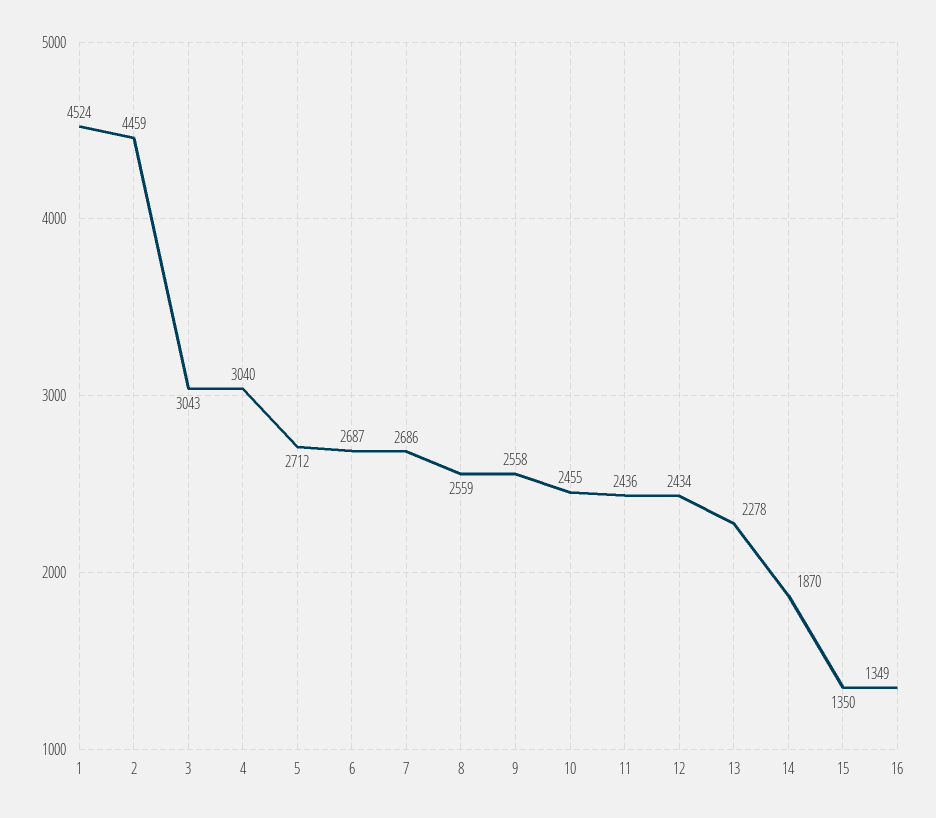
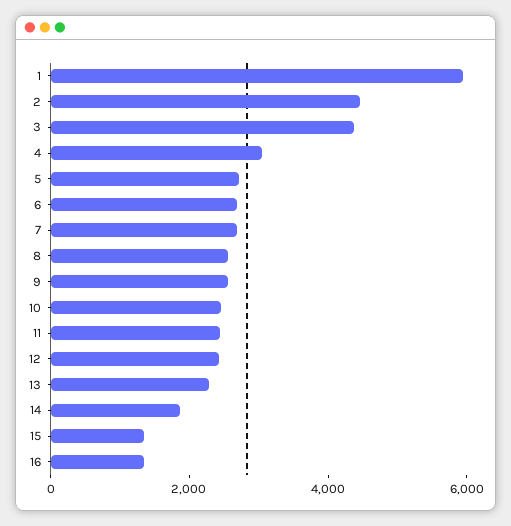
  {
-   "1": 4524,
+   "1": 6000,
    "2": 4459,
-   "3": 3043,
+   "3": 4500,
    "4": 3040,
    "5": 2712,
    "6": 2687,
    "7": 2686,
    "8": 2559,
    "9": 2558,
    "10": 2455,
    "11": 2436,
    "12": 2434,
    "13": 2278,
    "14": 1870,
    "15": 1350,
    "16": 1349
  }

